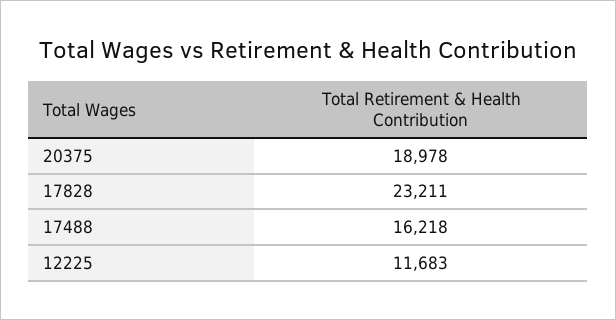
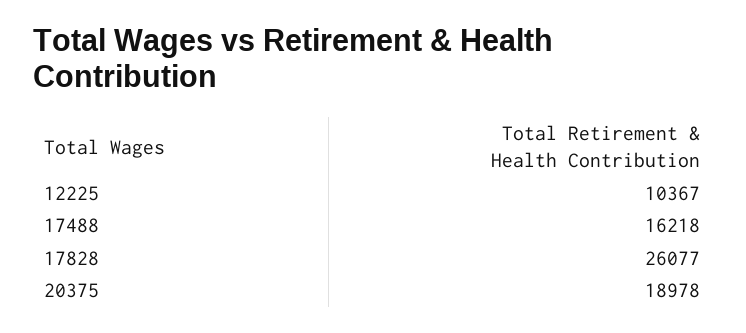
  {
    "20375": 18978,
-   "17828": 23211,
+   "17828": 26077,
    "17488": 16218,
-   "12225": 11683
+   "12225": 10367
  }

